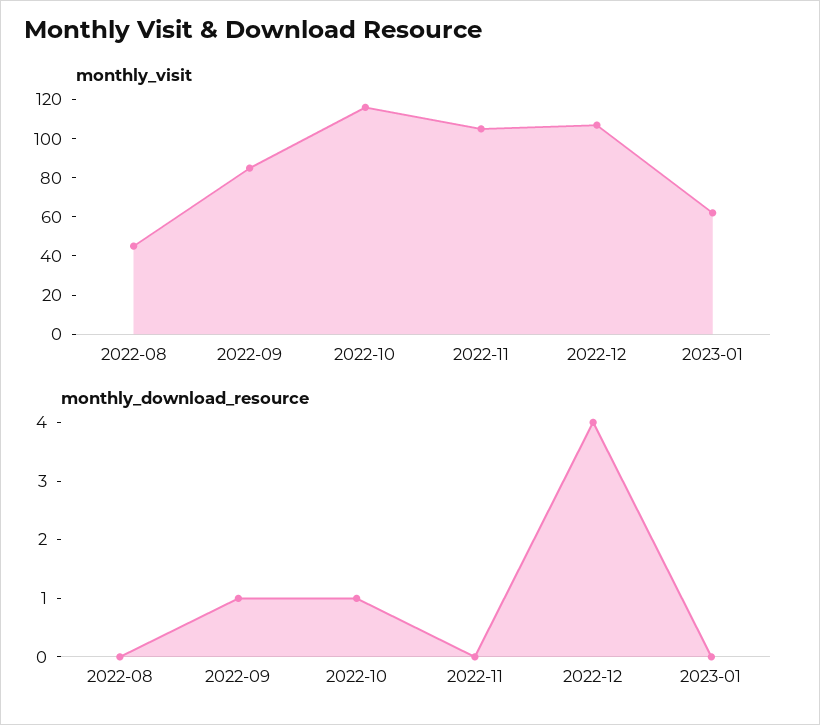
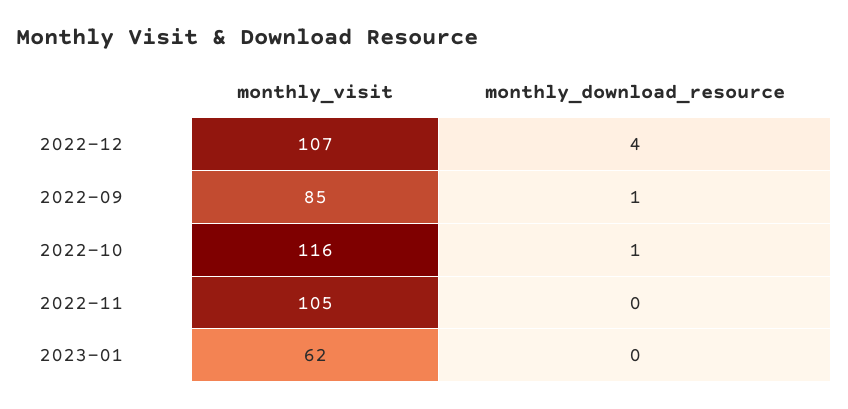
  {
    "monthly_visit": {
-     "2022-08": 45,
      "2022-09": 85,
      "2022-10": 116,
      "2022-11": 105,
      "2022-12": 107,
      "2023-01": 62
    },
    "monthly_download_resource": {
-     "2022-08": 0,
      "2022-09": 1,
      "2022-10": 1,
      "2022-11": 0,
      "2022-12": 4,
      "2023-01": 0
    }
  }

